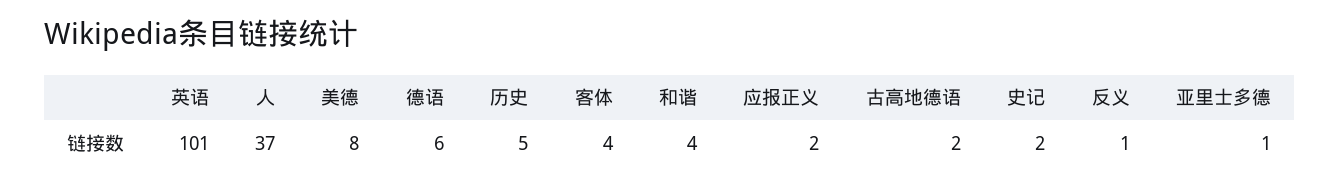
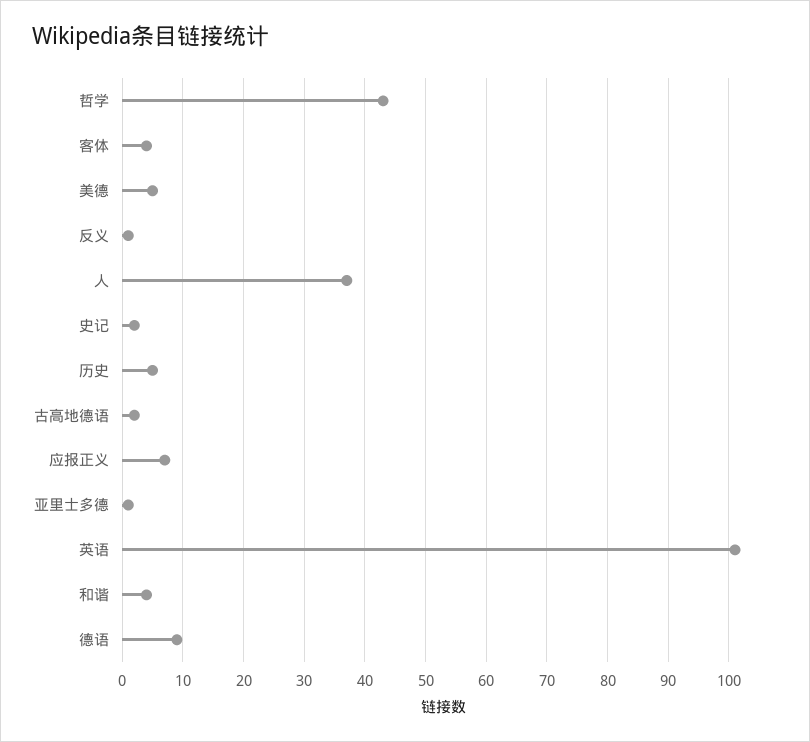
  {
    "英语": 101,
    "人": 37,
-   "美德": 8,
+   "美德": 5,
-   "德语": 6,
+   "德语": 9,
    "历史": 5,
    "客体": 4,
    "和谐": 4,
-   "应报正义": 2,
+   "应报正义": 7,
    "古高地德语": 2,
    "史记": 2,
    "反义": 1,
-   "亚里士多德": 1
+   "亚里士多德": 1,
+   "哲学": 43
  }

